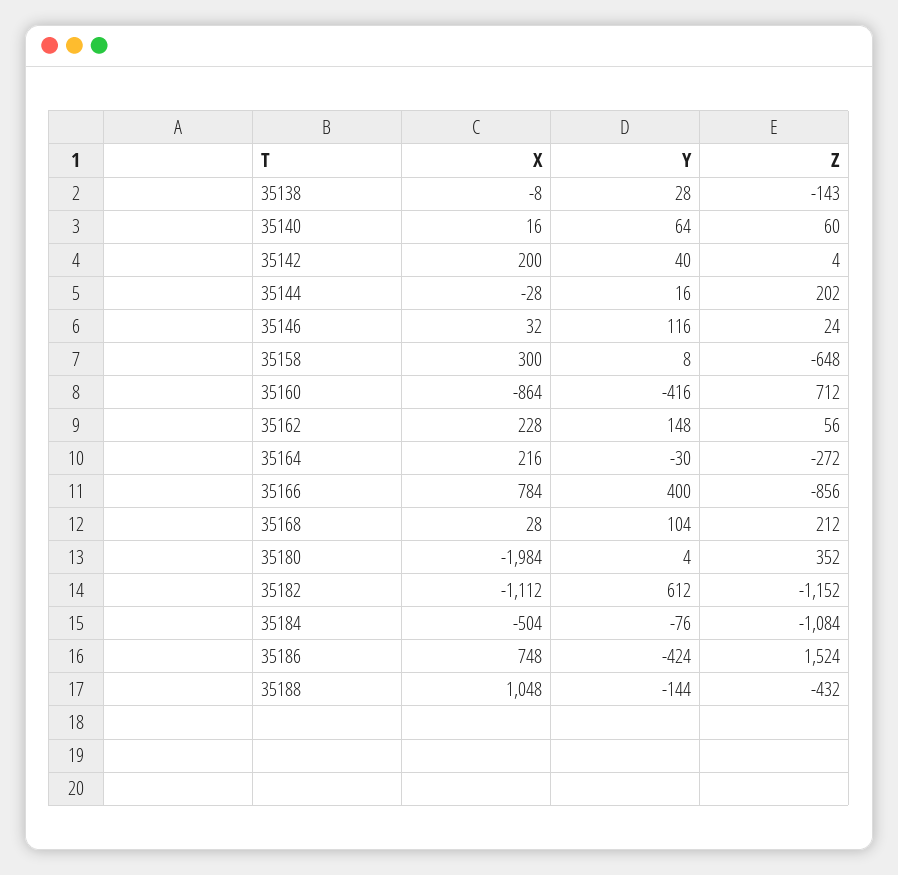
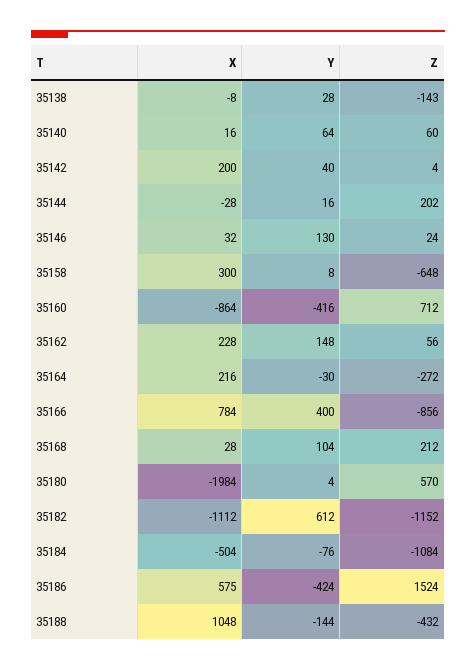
  {
    "X": {
      "35138": -8,
      "35140": 16,
      "35142": 200,
      "35144": -28,
      "35146": 32,
      "35158": 300,
      "35160": -864,
      "35162": 228,
      "35164": 216,
      "35166": 784,
      "35168": 28,
      "35180": -1984,
      "35182": -1112,
      "35184": -504,
-     "35186": 748,
+     "35186": 575,
      "35188": 1048
    },
    "Y": {
      "35138": 28,
      "35140": 64,
      "35142": 40,
      "35144": 16,
-     "35146": 116,
+     "35146": 130,
      "35158": 8,
      "35160": -416,
      "35162": 148,
      "35164": -30,
      "35166": 400,
      "35168": 104,
      "35180": 4,
      "35182": 612,
      "35184": -76,
      "35186": -424,
      "35188": -144
    },
    "Z": {
      "35138": -143,
      "35140": 60,
      "35142": 4,
      "35144": 202,
      "35146": 24,
      "35158": -648,
      "35160": 712,
      "35162": 56,
      "35164": -272,
      "35166": -856,
      "35168": 212,
-     "35180": 352,
+     "35180": 570,
      "35182": -1152,
      "35184": -1084,
      "35186": 1524,
      "35188": -432
    }
  }

